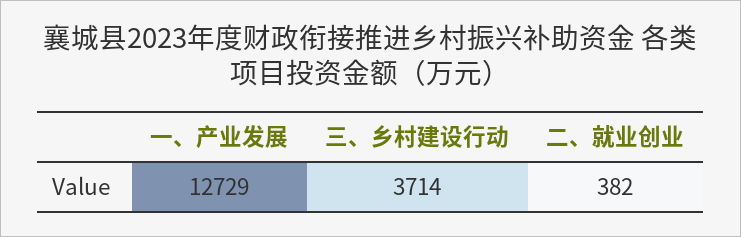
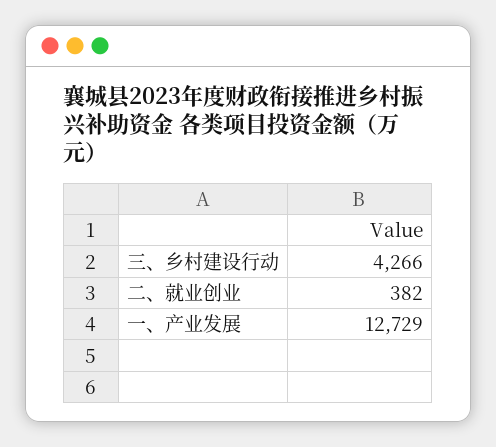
  {
    "一、产业发展": 12729,
-   "三、乡村建设行动": 3714,
+   "三、乡村建设行动": 4266,
    "二、就业创业": 382
  }

